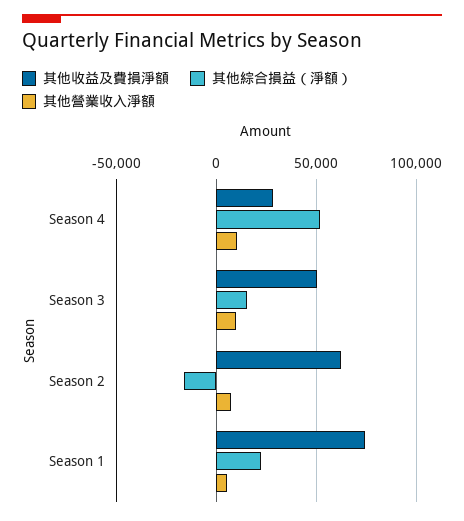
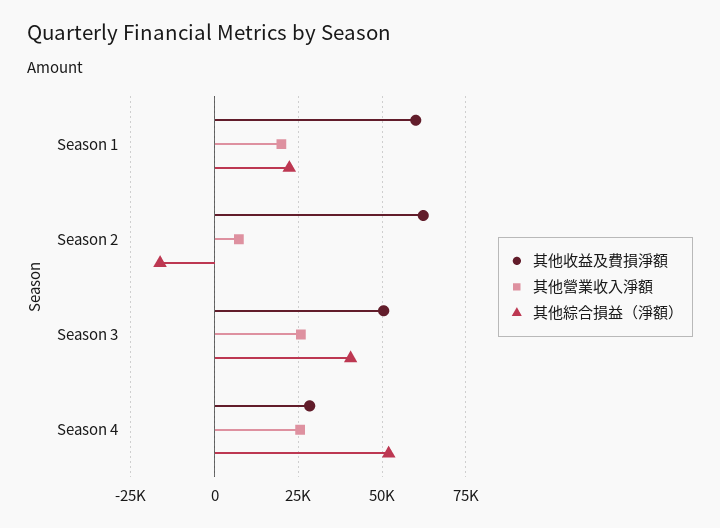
  {
    "其他收益及費損淨額": {
      "Season 4": 27500,
      "Season 3": 50000,
      "Season 2": 62500,
-     "Season 1": 75000
+     "Season 1": 60000
    },
    "其他綜合損益（淨額）": {
      "Season 4": 52500,
-     "Season 3": 15000,
+     "Season 3": 40000,
      "Season 2": -17500,
      "Season 1": 22500
    },
    "其他營業收入淨額": {
-     "Season 4": 10000,
+     "Season 4": 25000,
-     "Season 3": 10000,
+     "Season 3": 25000,
      "Season 2": 7500,
-     "Season 1": 5000
+     "Season 1": 20000
    }
  }

